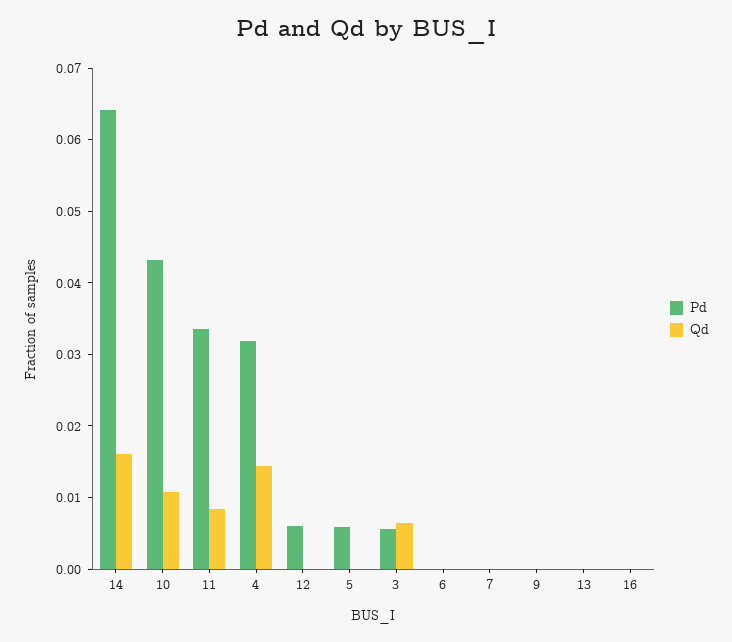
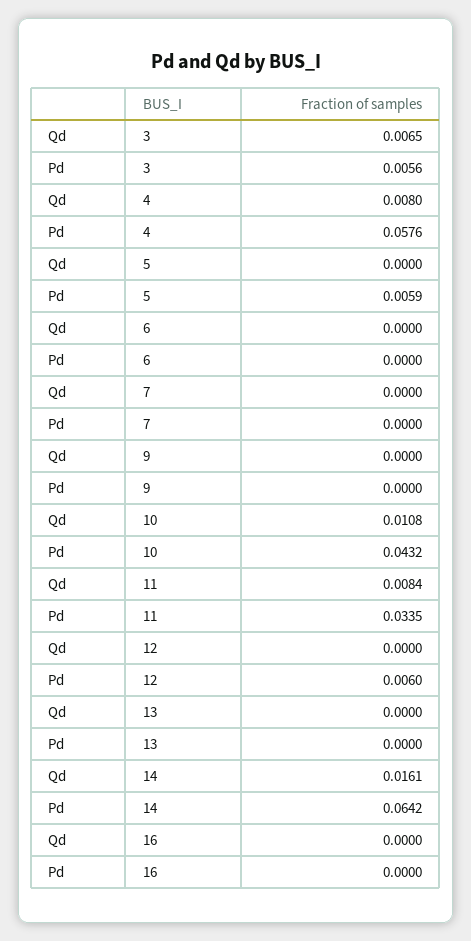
  {
    "Pd": {
      "14": 0.0642,
      "10": 0.0432,
      "11": 0.0335,
-     "4": 0.032,
+     "4": 0.0576,
      "12": 0.006,
      "5": 0.0059,
      "3": 0.0056,
      "6": 0,
      "7": 0,
      "9": 0,
      "13": 0,
      "16": 0
    },
    "Qd": {
      "14": 0.0161,
      "10": 0.0108,
      "11": 0.0084,
-     "4": 0.014,
+     "4": 0.008,
      "12": 0,
      "5": 0,
      "3": 0.0065,
      "6": 0,
      "7": 0,
      "9": 0,
      "13": 0,
      "16": 0
    }
  }

